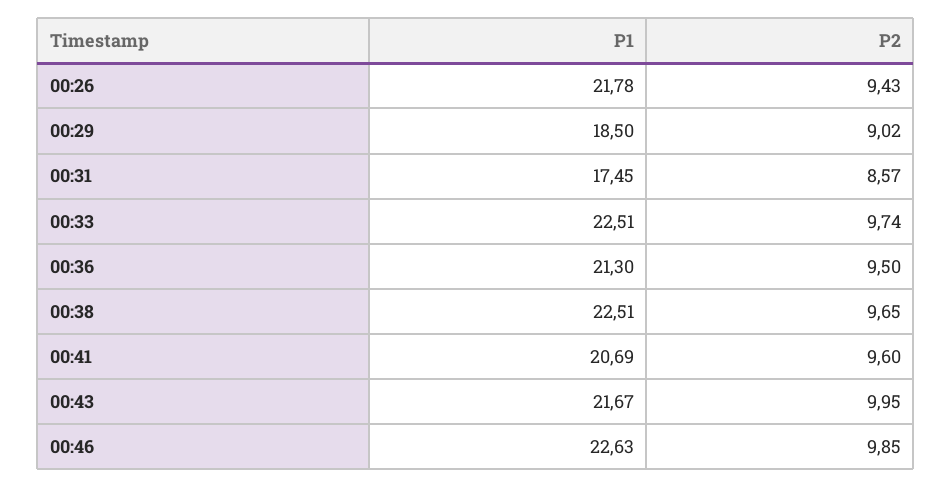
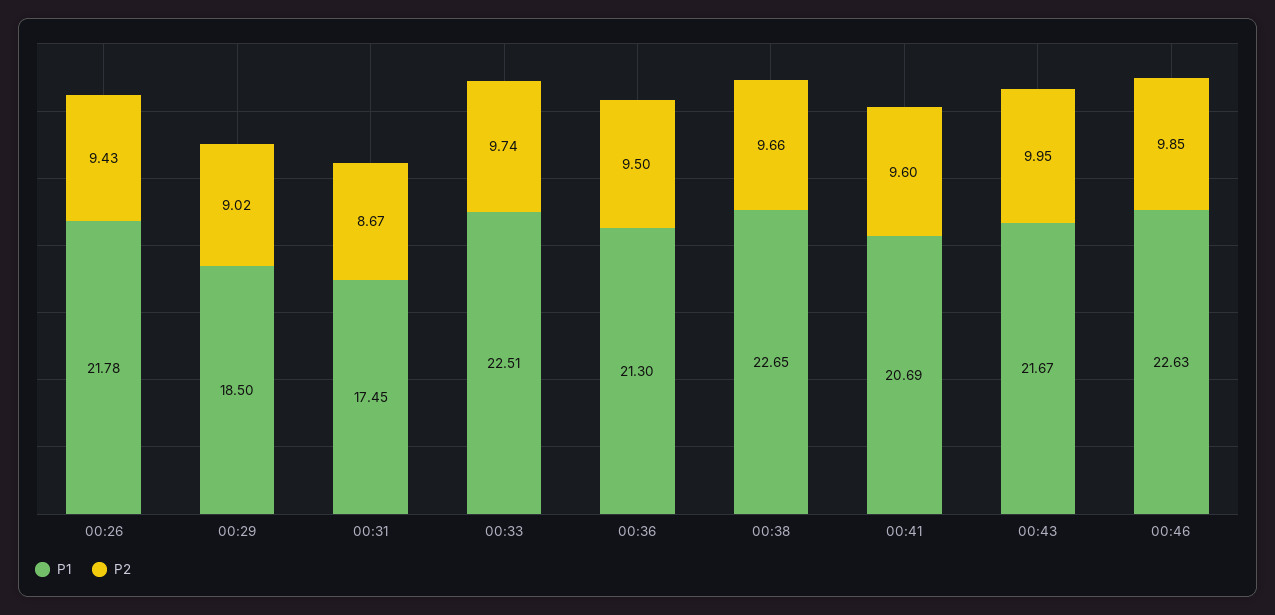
  {
    "P1": {
      "00:26": 21.78,
      "00:29": 18.5,
      "00:31": 17.45,
      "00:33": 22.51,
      "00:36": 21.3,
-     "00:38": 22.51,
+     "00:38": 22.65,
      "00:41": 20.69,
      "00:43": 21.67,
      "00:46": 22.63
    },
    "P2": {
      "00:26": 9.43,
      "00:29": 9.02,
-     "00:31": 8.57,
+     "00:31": 8.67,
      "00:33": 9.74,
      "00:36": 9.5,
-     "00:38": 9.65,
+     "00:38": 9.66,
      "00:41": 9.6,
      "00:43": 9.95,
      "00:46": 9.85
    }
  }

